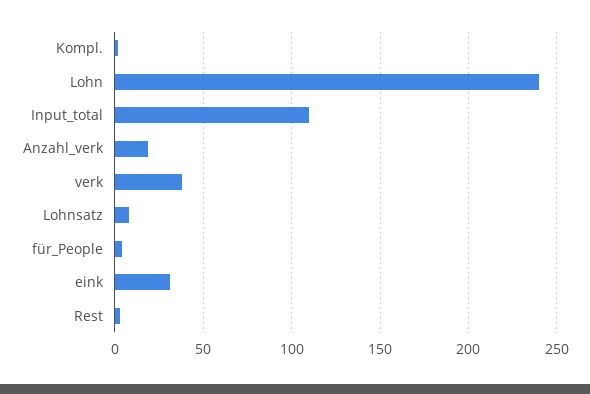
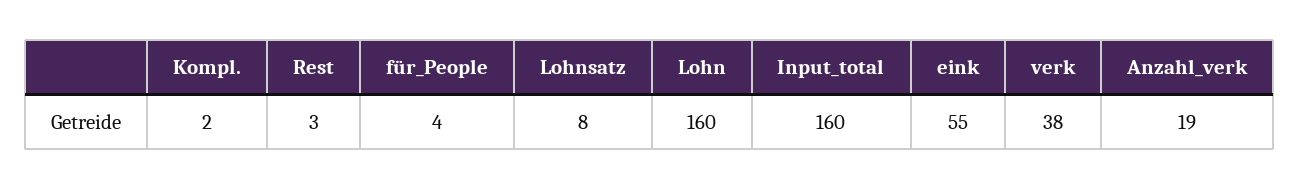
  {
    "Kompl.": 2,
-   "Lohn": 240,
+   "Lohn": 160,
-   "Input_total": 110,
+   "Input_total": 160,
    "Anzahl_verk": 19,
    "verk": 38,
    "Lohnsatz": 8,
    "für_People": 4,
-   "eink": 30,
+   "eink": 55,
    "Rest": 3
  }

